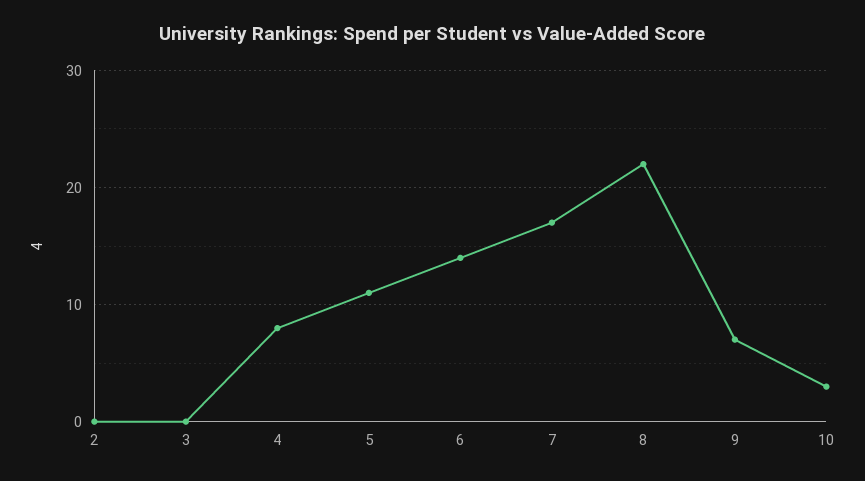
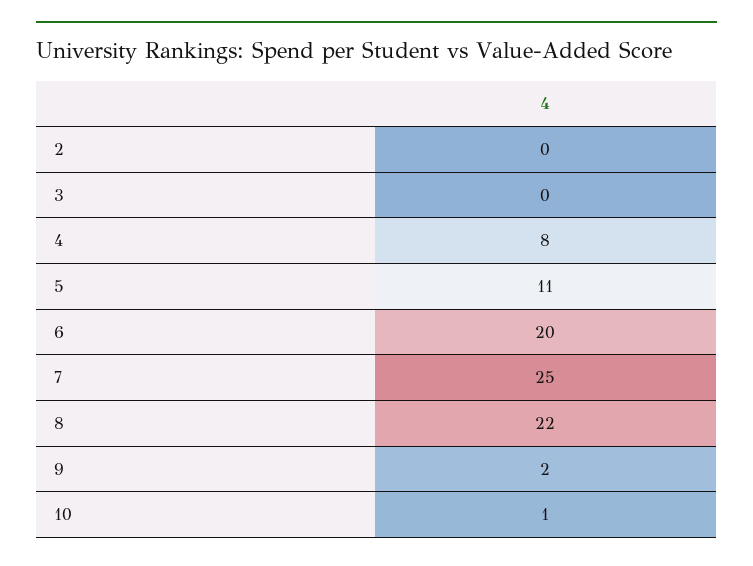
  {
    "2": 0,
    "3": 0,
    "4": 8,
    "5": 11,
-   "6": 14,
+   "6": 20,
-   "7": 17,
+   "7": 25,
    "8": 22,
-   "9": 7,
+   "9": 2,
-   "10": 3
+   "10": 1
  }

